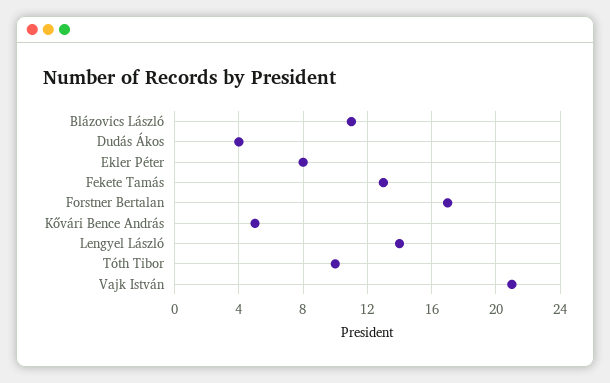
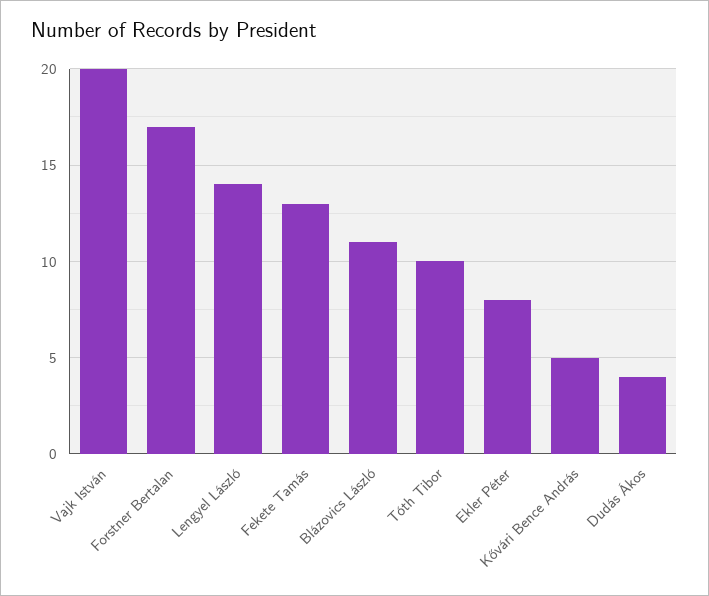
  {
    "Blázovics László": 11,
    "Dudás Ákos": 4,
    "Ekler Péter": 8,
    "Fekete Tamás": 13,
    "Forstner Bertalan": 17,
    "Kővári Bence András": 5,
    "Lengyel László": 14,
    "Tóth Tibor": 10,
-   "Vajk István": 21
+   "Vajk István": 20
  }

